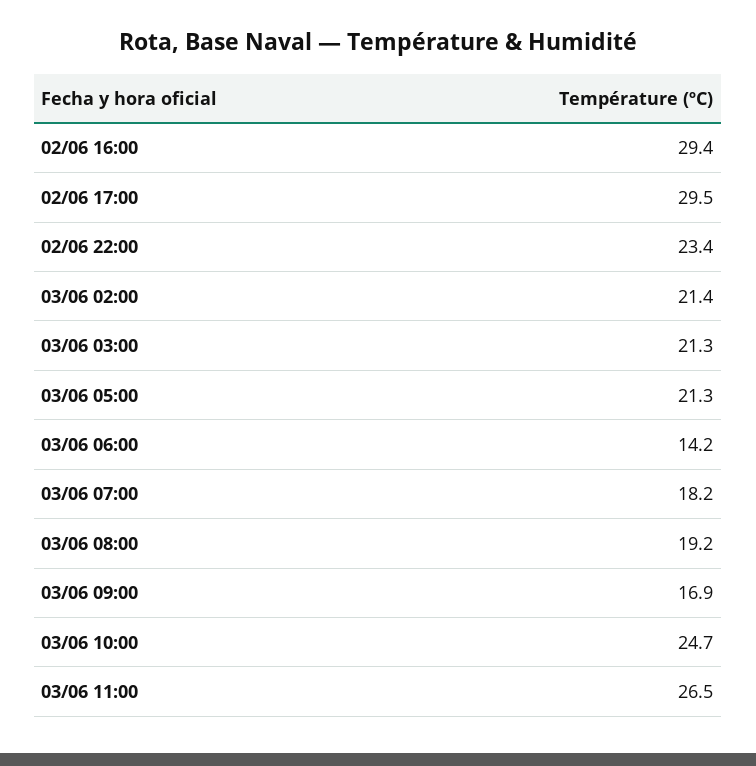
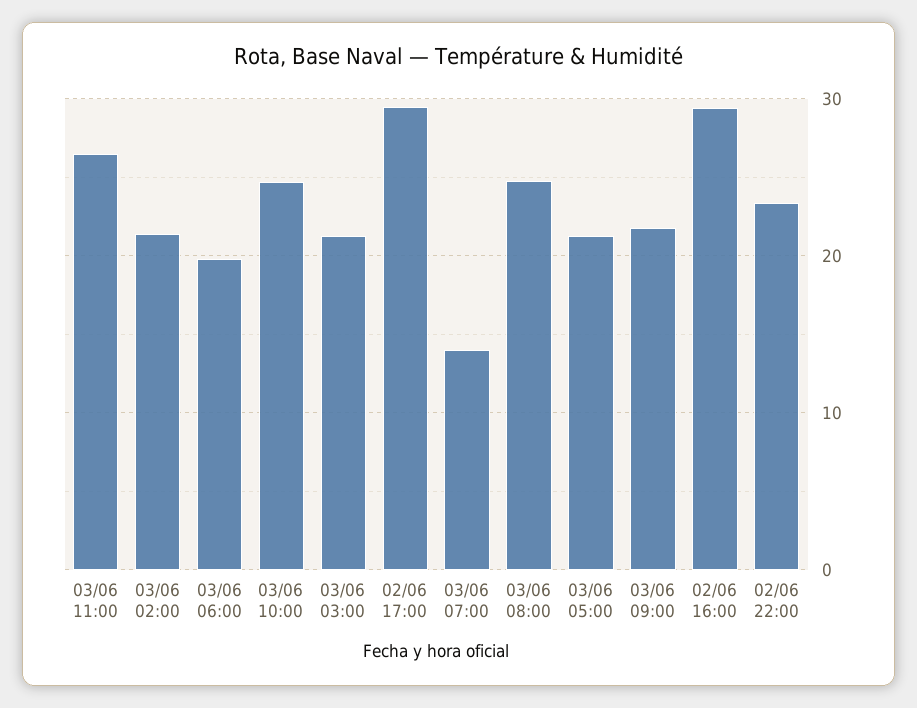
  {
    "02/06 16:00": 29.4,
    "02/06 17:00": 29.5,
    "02/06 22:00": 23.4,
    "03/06 02:00": 21.4,
    "03/06 03:00": 21.3,
    "03/06 05:00": 21.3,
-   "03/06 06:00": 14.2,
+   "03/06 06:00": 20,
-   "03/06 07:00": 18.2,
+   "03/06 07:00": 14,
-   "03/06 08:00": 19.2,
+   "03/06 08:00": 25,
-   "03/06 09:00": 16.9,
+   "03/06 09:00": 22,
    "03/06 10:00": 24.7,
    "03/06 11:00": 26.5
  }

